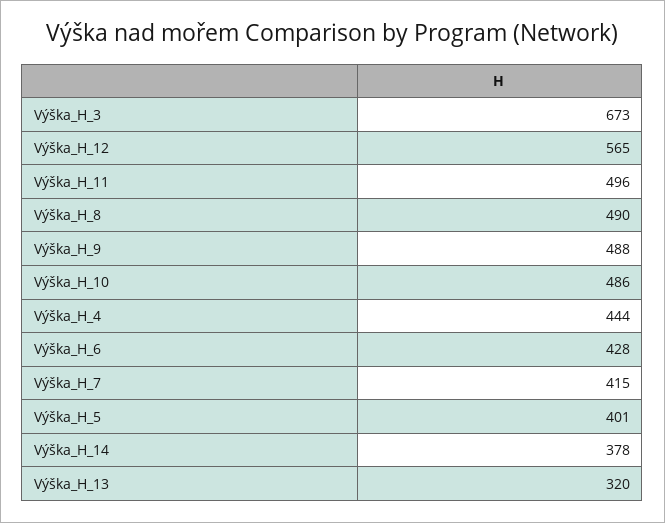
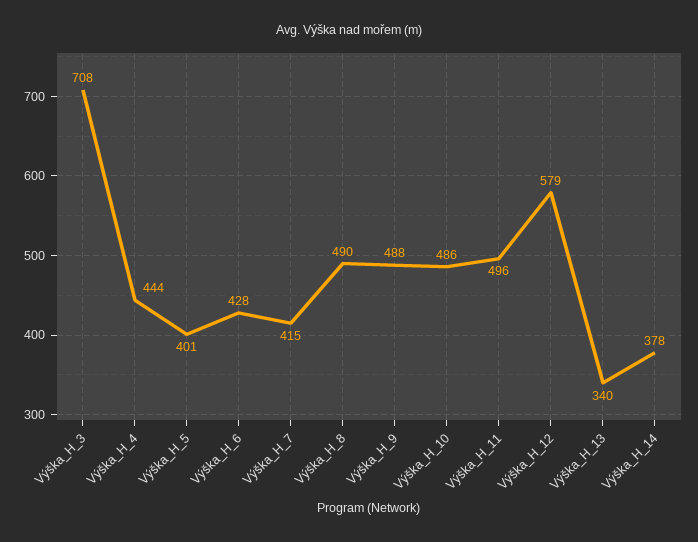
  {
-   "Výška_H_3": 673,
+   "Výška_H_3": 708,
-   "Výška_H_12": 565,
+   "Výška_H_12": 579,
    "Výška_H_11": 496,
    "Výška_H_8": 490,
    "Výška_H_9": 488,
    "Výška_H_10": 486,
    "Výška_H_4": 444,
    "Výška_H_6": 428,
    "Výška_H_7": 415,
    "Výška_H_5": 401,
    "Výška_H_14": 378,
-   "Výška_H_13": 320
+   "Výška_H_13": 340
  }

